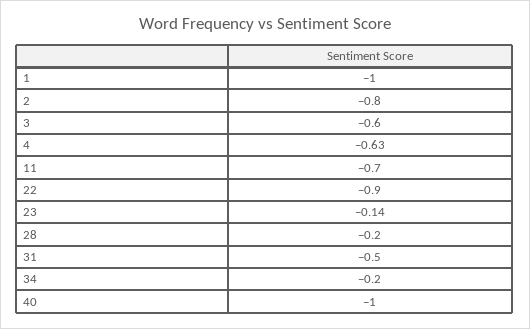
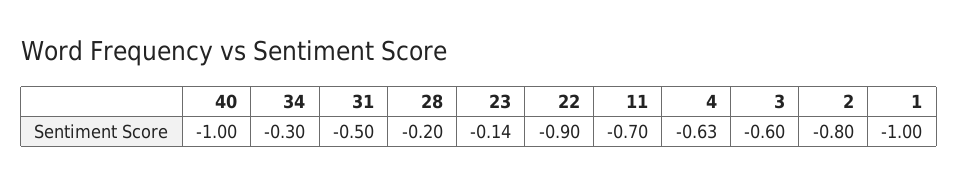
  {
    "1": -1,
    "2": -0.8,
    "3": -0.6,
    "4": -0.63,
    "11": -0.7,
    "22": -0.9,
    "23": -0.14,
    "28": -0.2,
    "31": -0.5,
-   "34": -0.2,
+   "34": -0.3,
    "40": -1
  }

